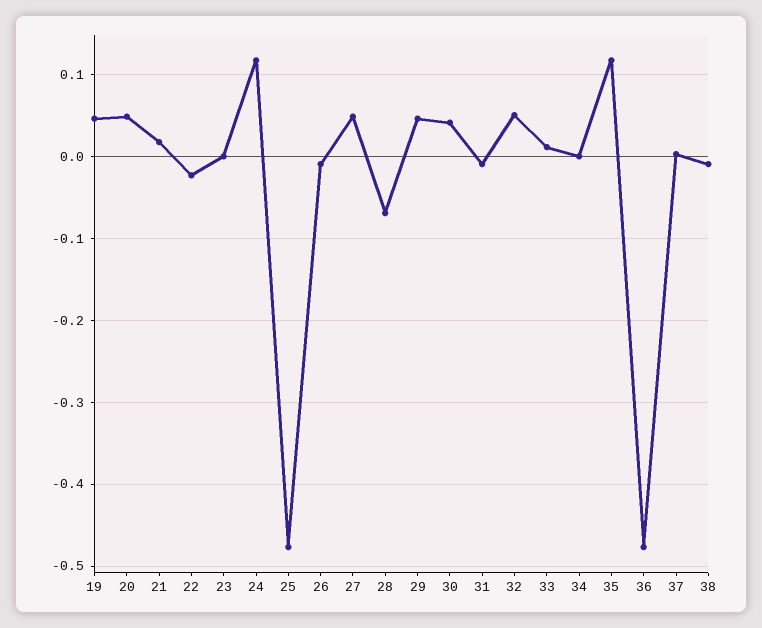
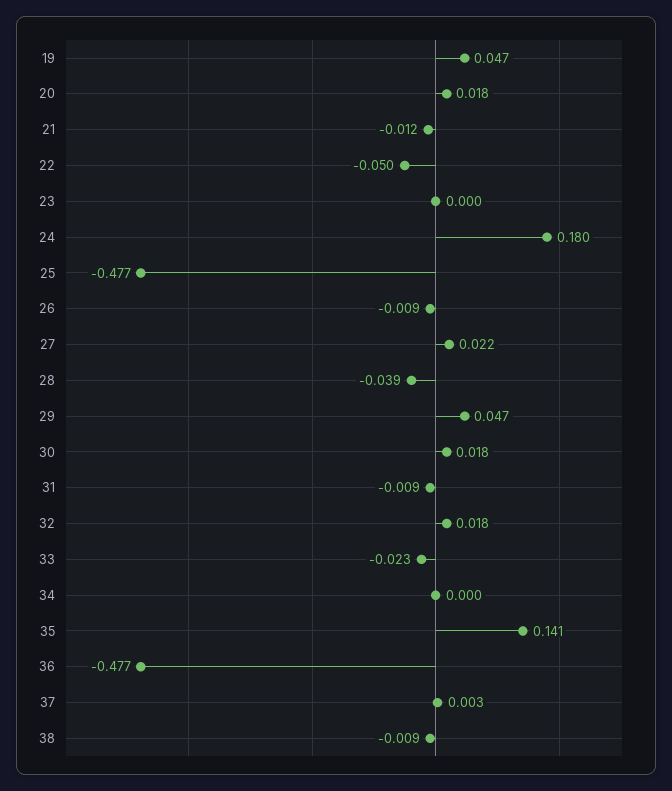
  {
    "19": 0.047,
-   "20": 0.05,
+   "20": 0.018,
-   "21": 0.02,
+   "21": -0.012,
-   "22": -0.02,
+   "22": -0.05,
    "23": 0,
-   "24": 0.12,
+   "24": 0.18,
    "25": -0.477,
    "26": -0.009,
-   "27": 0.05,
+   "27": 0.022,
-   "28": -0.07,
+   "28": -0.039,
    "29": 0.047,
-   "30": 0.04,
+   "30": 0.018,
    "31": -0.009,
-   "32": 0.05,
+   "32": 0.018,
-   "33": 0.01,
+   "33": -0.023,
    "34": 0,
-   "35": 0.12,
+   "35": 0.141,
    "36": -0.477,
    "37": 0.003,
    "38": -0.009
  }

